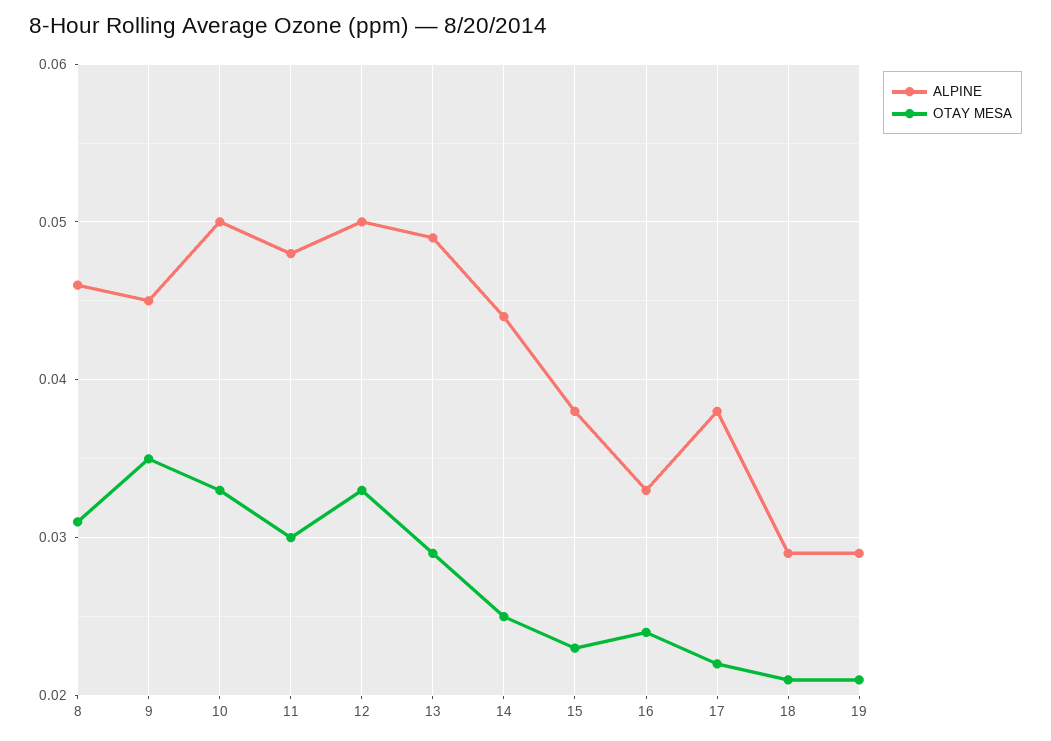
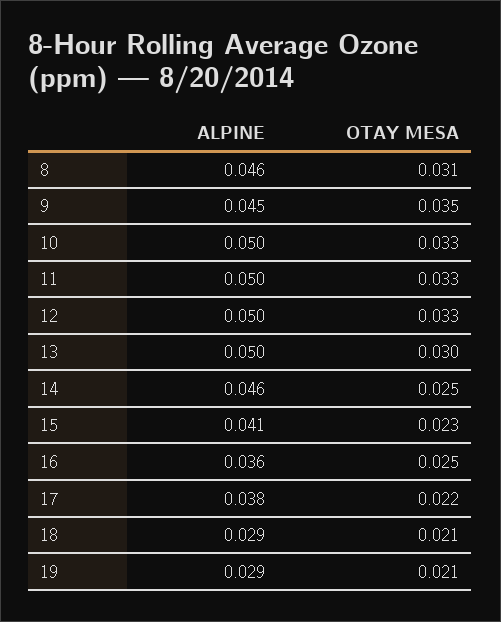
  {
    "ALPINE": {
      "8": 0.046,
      "9": 0.045,
      "10": 0.05,
-     "11": 0.048,
+     "11": 0.05,
      "12": 0.05,
-     "13": 0.049,
+     "13": 0.05,
-     "14": 0.044,
+     "14": 0.046,
-     "15": 0.038,
+     "15": 0.041,
-     "16": 0.033,
+     "16": 0.036,
      "17": 0.038,
      "18": 0.029,
      "19": 0.029
    },
    "OTAY MESA": {
      "8": 0.031,
      "9": 0.035,
      "10": 0.033,
-     "11": 0.03,
+     "11": 0.033,
      "12": 0.033,
-     "13": 0.029,
+     "13": 0.03,
      "14": 0.025,
      "15": 0.023,
-     "16": 0.024,
+     "16": 0.025,
      "17": 0.022,
      "18": 0.021,
      "19": 0.021
    }
  }

